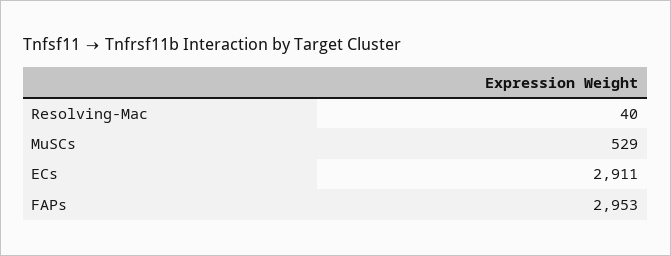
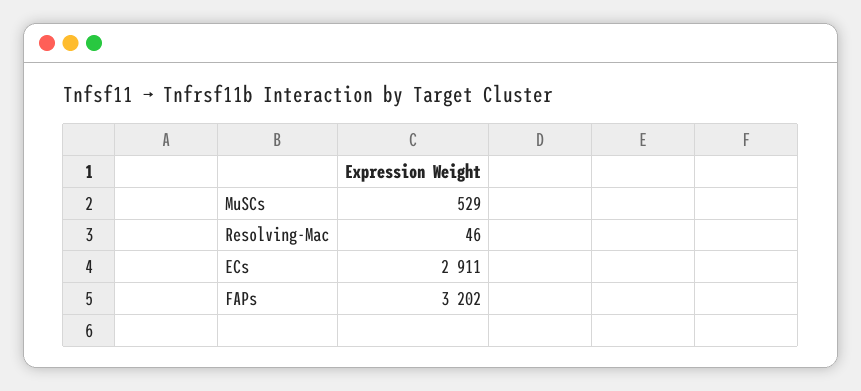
  {
-   "Resolving-Mac": 40,
+   "Resolving-Mac": 46,
    "MuSCs": 529,
    "ECs": 2911,
-   "FAPs": 2953
+   "FAPs": 3202
  }

